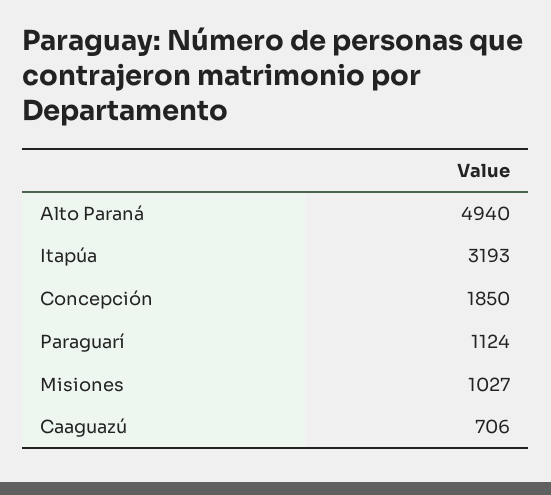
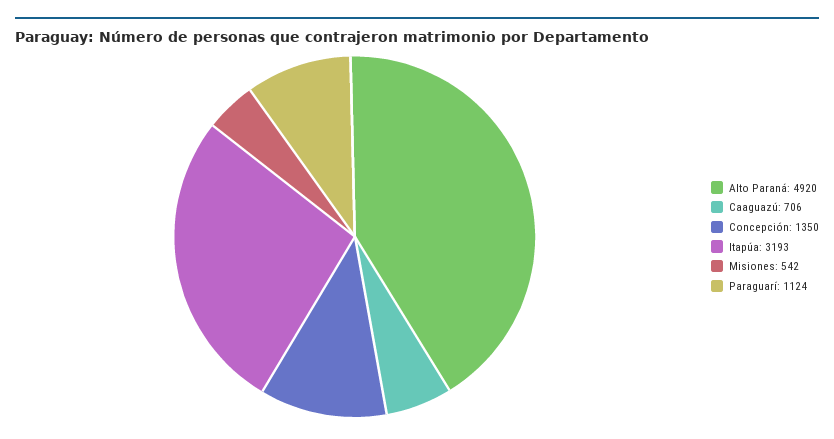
  {
-   "Alto Paraná": 4940,
+   "Alto Paraná": 4920,
    "Itapúa": 3193,
-   "Concepción": 1850,
+   "Concepción": 1350,
    "Paraguarí": 1124,
-   "Misiones": 1027,
+   "Misiones": 542,
    "Caaguazú": 706
  }

